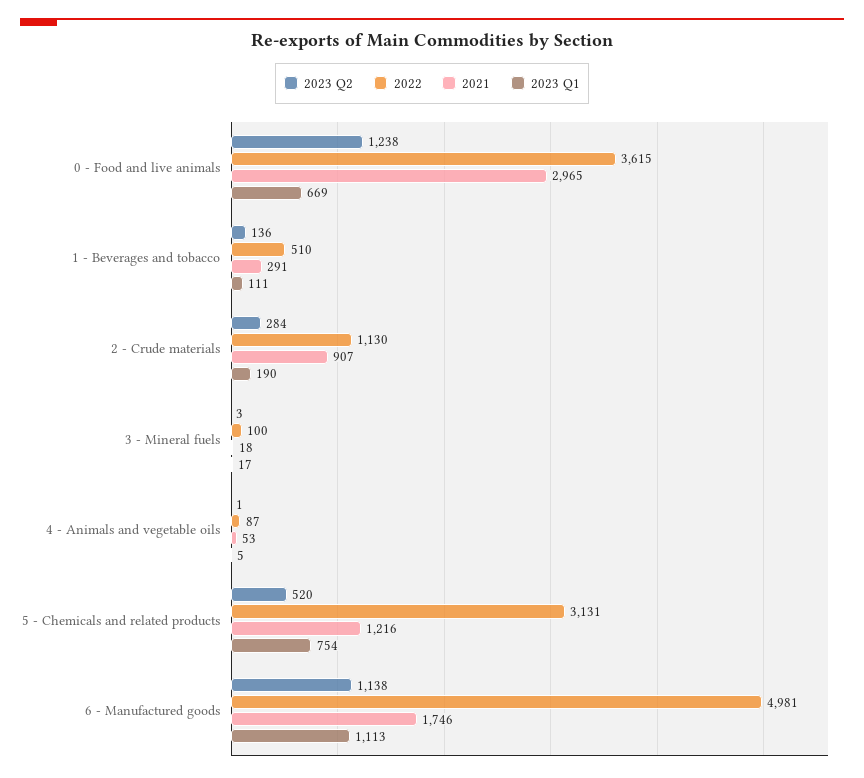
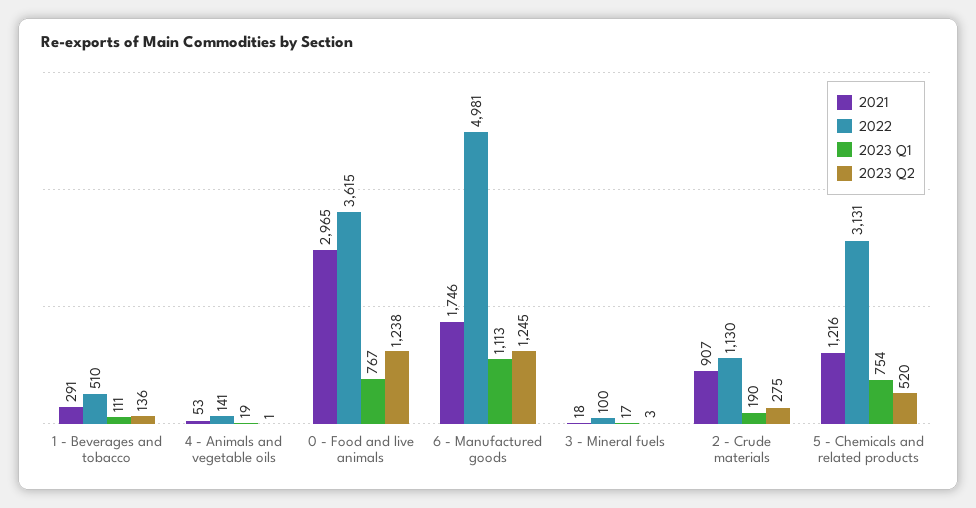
  {
    "2023 Q2": {
      "0 - Food and live animals": 1238,
      "1 - Beverages and tobacco": 136,
-     "2 - Crude materials": 284,
+     "2 - Crude materials": 275,
      "3 - Mineral fuels": 3,
      "4 - Animals and vegetable oils": 1,
      "5 - Chemicals and related products": 520,
-     "6 - Manufactured goods": 1138
+     "6 - Manufactured goods": 1245
    },
    "2022": {
      "0 - Food and live animals": 3615,
      "1 - Beverages and tobacco": 510,
      "2 - Crude materials": 1130,
      "3 - Mineral fuels": 100,
-     "4 - Animals and vegetable oils": 87,
+     "4 - Animals and vegetable oils": 141,
      "5 - Chemicals and related products": 3131,
      "6 - Manufactured goods": 4981
    },
    "2021": {
      "0 - Food and live animals": 2965,
      "1 - Beverages and tobacco": 291,
      "2 - Crude materials": 907,
      "3 - Mineral fuels": 18,
      "4 - Animals and vegetable oils": 53,
      "5 - Chemicals and related products": 1216,
      "6 - Manufactured goods": 1746
    },
    "2023 Q1": {
-     "0 - Food and live animals": 669,
+     "0 - Food and live animals": 767,
      "1 - Beverages and tobacco": 111,
      "2 - Crude materials": 190,
      "3 - Mineral fuels": 17,
-     "4 - Animals and vegetable oils": 5,
+     "4 - Animals and vegetable oils": 19,
      "5 - Chemicals and related products": 754,
      "6 - Manufactured goods": 1113
    }
  }

